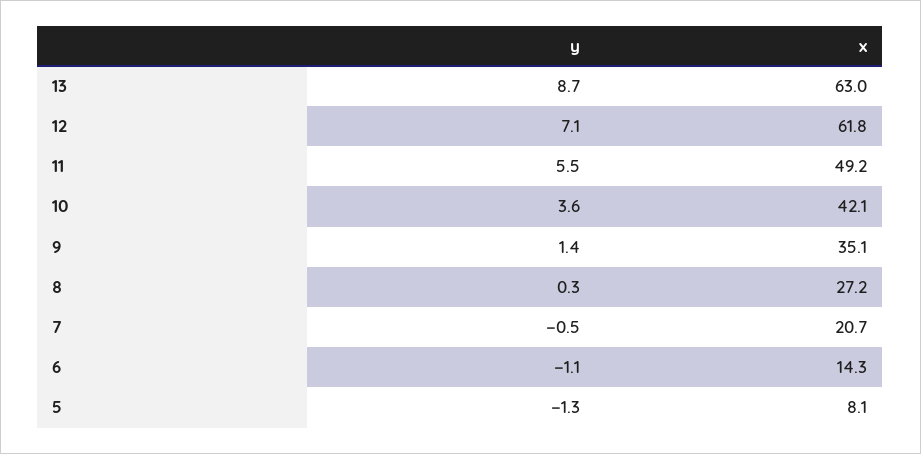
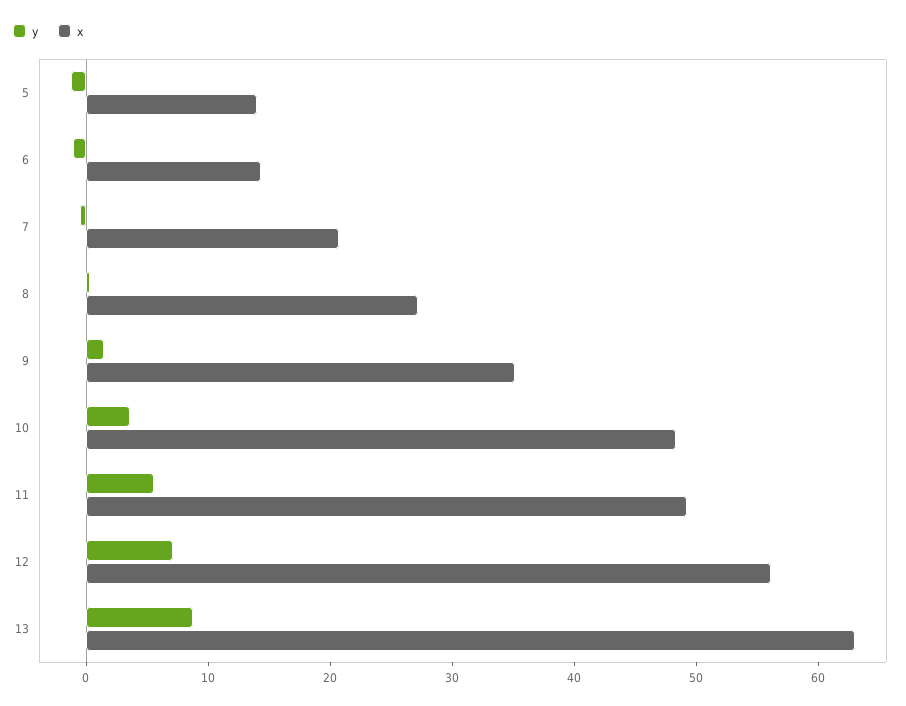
  {
    "y": {
      "13": 8.7,
      "12": 7.1,
      "11": 5.5,
      "10": 3.6,
      "9": 1.4,
      "8": 0.3,
      "7": -0.5,
      "6": -1.1,
      "5": -1.3
    },
    "x": {
      "13": 63,
-     "12": 61.8,
+     "12": 56,
      "11": 49.2,
-     "10": 42.1,
+     "10": 48,
      "9": 35.1,
      "8": 27.2,
      "7": 20.7,
      "6": 14.3,
-     "5": 8.1
+     "5": 14
    }
  }

